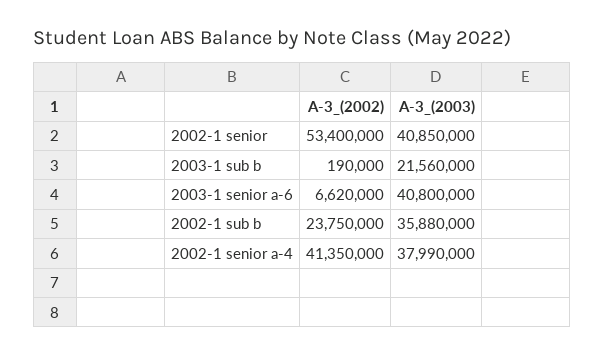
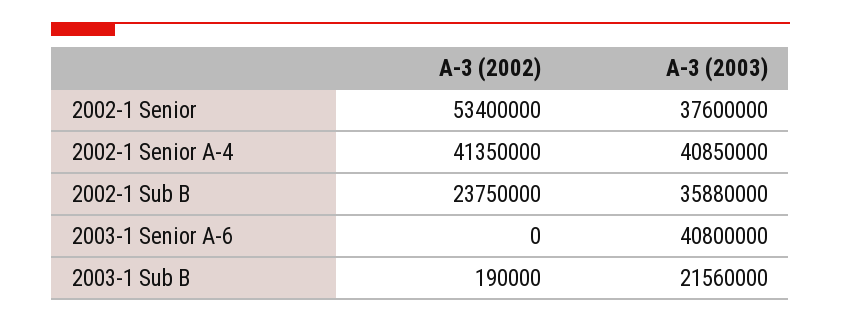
  {
    "A-3_(2002)": {
      "2002-1 senior": 53400000,
      "2003-1 sub b": 190000,
-     "2003-1 senior a-6": 6620000,
+     "2003-1 senior a-6": 0,
      "2002-1 sub b": 23750000,
      "2002-1 senior a-4": 41350000
    },
    "A-3_(2003)": {
-     "2002-1 senior": 40850000,
+     "2002-1 senior": 37600000,
      "2003-1 sub b": 21560000,
      "2003-1 senior a-6": 40800000,
      "2002-1 sub b": 35880000,
-     "2002-1 senior a-4": 37990000
+     "2002-1 senior a-4": 40850000
    }
  }

